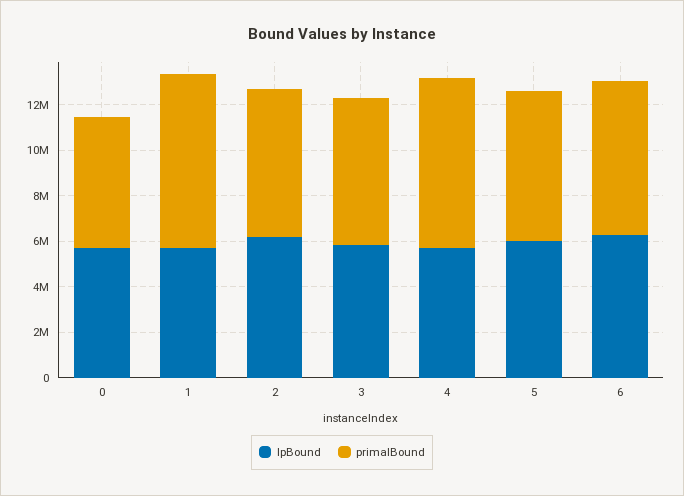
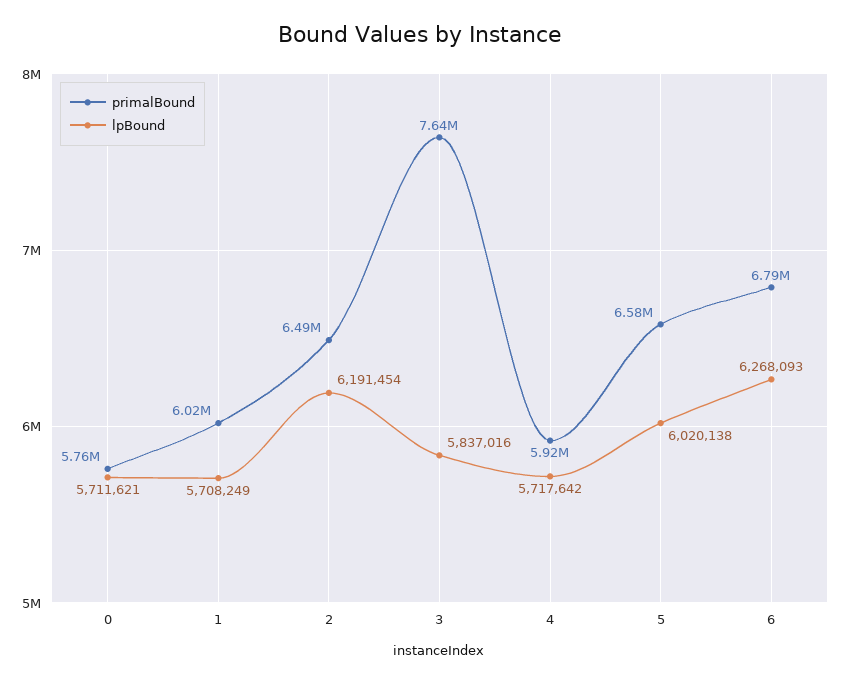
  {
    "lpBound": {
      "0": 5711621,
      "1": 5708249,
      "2": 6191454,
      "3": 5837016,
      "4": 5717642,
      "5": 6020138,
      "6": 6268093
    },
    "primalBound": {
      "0": 5760000,
-     "1": 7500000,
+     "1": 6020000,
      "2": 6490000,
-     "3": 6500000,
+     "3": 7640000,
-     "4": 7500000,
+     "4": 5920000,
      "5": 6580000,
      "6": 6790000
    }
  }

